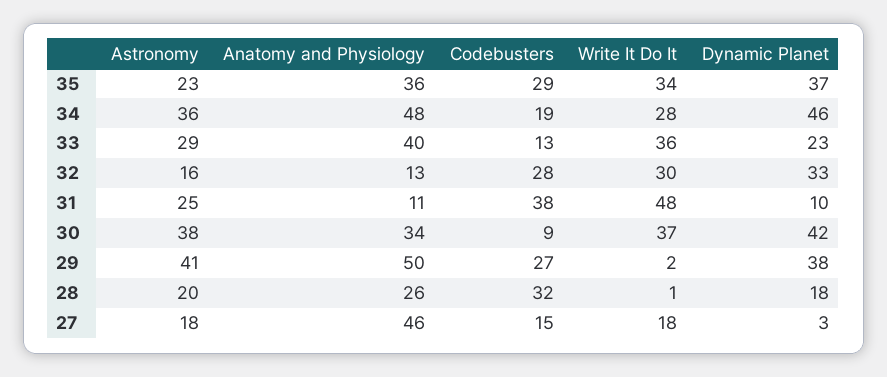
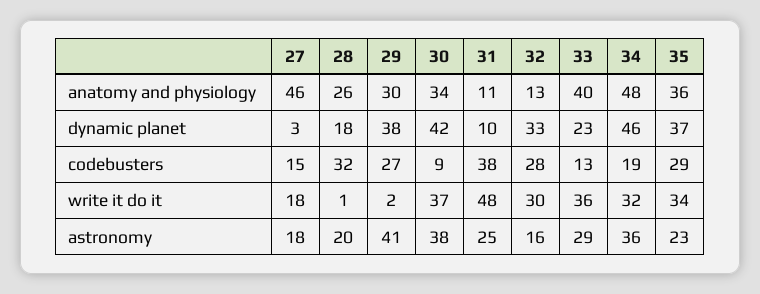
  {
    "Astronomy": {
      "35": 23,
      "34": 36,
      "33": 29,
      "32": 16,
      "31": 25,
      "30": 38,
      "29": 41,
      "28": 20,
      "27": 18
    },
    "Anatomy and Physiology": {
      "35": 36,
      "34": 48,
      "33": 40,
      "32": 13,
      "31": 11,
      "30": 34,
-     "29": 50,
+     "29": 30,
      "28": 26,
      "27": 46
    },
    "Codebusters": {
      "35": 29,
      "34": 19,
      "33": 13,
      "32": 28,
      "31": 38,
      "30": 9,
      "29": 27,
      "28": 32,
      "27": 15
    },
    "Write It Do It": {
      "35": 34,
-     "34": 28,
+     "34": 32,
      "33": 36,
      "32": 30,
      "31": 48,
      "30": 37,
      "29": 2,
      "28": 1,
      "27": 18
    },
    "Dynamic Planet": {
      "35": 37,
      "34": 46,
      "33": 23,
      "32": 33,
      "31": 10,
      "30": 42,
      "29": 38,
      "28": 18,
      "27": 3
    }
  }

